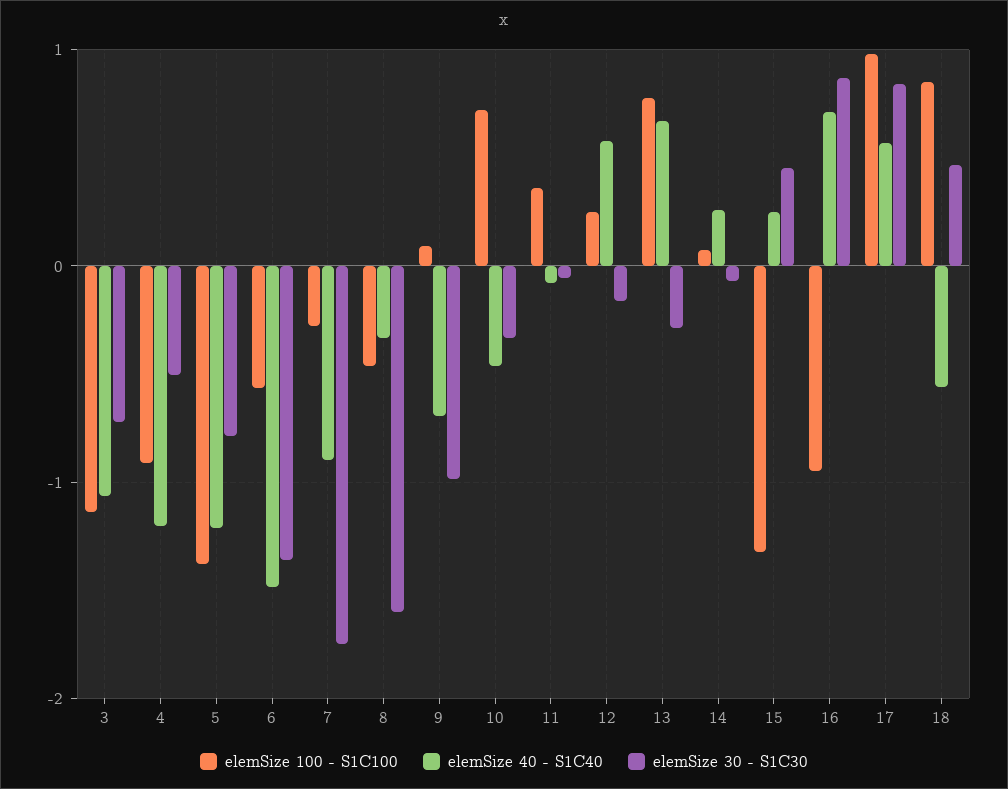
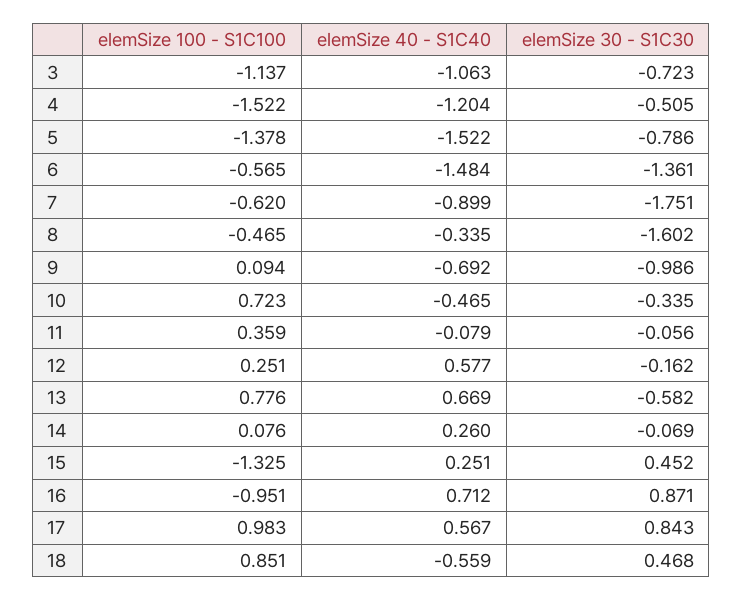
  {
    "elemSize 100 - S1C100": {
      "3": -1.137,
-     "4": -0.9,
+     "4": -1.522,
      "5": -1.378,
      "6": -0.565,
-     "7": -0.3,
+     "7": -0.62,
      "8": -0.465,
      "9": 0.094,
      "10": 0.723,
      "11": 0.359,
      "12": 0.251,
      "13": 0.776,
      "14": 0.076,
      "15": -1.325,
      "16": -0.951,
      "17": 0.983,
      "18": 0.851
    },
    "elemSize 40 - S1C40": {
      "3": -1.063,
      "4": -1.204,
-     "5": -1.2,
+     "5": -1.522,
      "6": -1.484,
      "7": -0.899,
      "8": -0.335,
      "9": -0.692,
      "10": -0.465,
      "11": -0.079,
      "12": 0.577,
      "13": 0.669,
      "14": 0.26,
      "15": 0.251,
      "16": 0.712,
      "17": 0.567,
      "18": -0.559
    },
    "elemSize 30 - S1C30": {
      "3": -0.723,
      "4": -0.505,
      "5": -0.786,
      "6": -1.361,
      "7": -1.751,
      "8": -1.602,
      "9": -0.986,
      "10": -0.335,
      "11": -0.056,
      "12": -0.162,
-     "13": -0.3,
+     "13": -0.582,
      "14": -0.069,
      "15": 0.452,
      "16": 0.871,
      "17": 0.843,
      "18": 0.468
    }
  }

